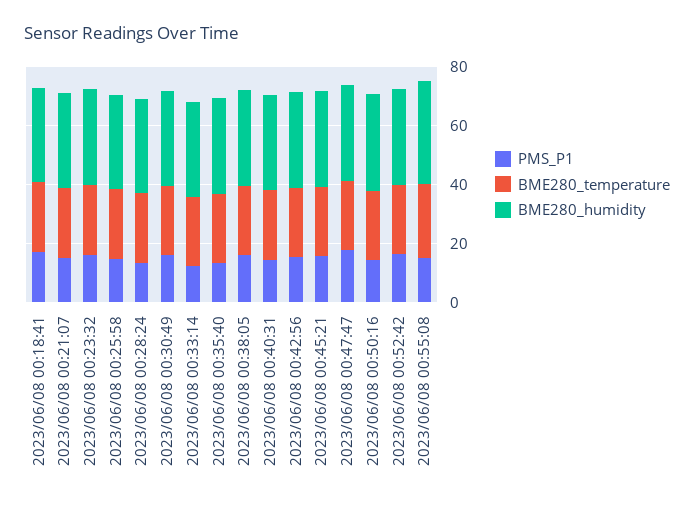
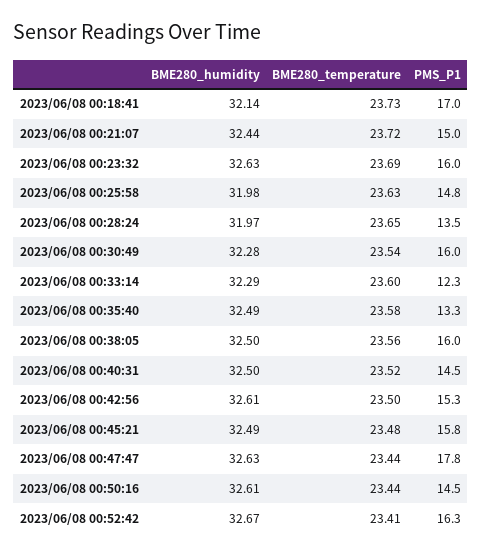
  {
    "PMS_P1": {
      "2023/06/08 00:18:41": 17,
      "2023/06/08 00:21:07": 15,
      "2023/06/08 00:23:32": 16,
      "2023/06/08 00:25:58": 14.8,
      "2023/06/08 00:28:24": 13.5,
      "2023/06/08 00:30:49": 16,
      "2023/06/08 00:33:14": 12.3,
      "2023/06/08 00:35:40": 13.3,
      "2023/06/08 00:38:05": 16,
      "2023/06/08 00:40:31": 14.5,
      "2023/06/08 00:42:56": 15.3,
      "2023/06/08 00:45:21": 15.8,
      "2023/06/08 00:47:47": 17.8,
      "2023/06/08 00:50:16": 14.5,
-     "2023/06/08 00:52:42": 16.3,
+     "2023/06/08 00:52:42": 16.3
-     "2023/06/08 00:55:08": 15
    },
    "BME280_temperature": {
      "2023/06/08 00:18:41": 23.73,
      "2023/06/08 00:21:07": 23.72,
      "2023/06/08 00:23:32": 23.69,
      "2023/06/08 00:25:58": 23.63,
      "2023/06/08 00:28:24": 23.65,
      "2023/06/08 00:30:49": 23.54,
      "2023/06/08 00:33:14": 23.6,
      "2023/06/08 00:35:40": 23.58,
      "2023/06/08 00:38:05": 23.56,
      "2023/06/08 00:40:31": 23.52,
      "2023/06/08 00:42:56": 23.5,
      "2023/06/08 00:45:21": 23.48,
      "2023/06/08 00:47:47": 23.44,
      "2023/06/08 00:50:16": 23.44,
-     "2023/06/08 00:52:42": 23.41,
+     "2023/06/08 00:52:42": 23.41
-     "2023/06/08 00:55:08": 25
    },
    "BME280_humidity": {
      "2023/06/08 00:18:41": 32.14,
      "2023/06/08 00:21:07": 32.44,
      "2023/06/08 00:23:32": 32.63,
      "2023/06/08 00:25:58": 31.98,
      "2023/06/08 00:28:24": 31.97,
      "2023/06/08 00:30:49": 32.28,
      "2023/06/08 00:33:14": 32.29,
      "2023/06/08 00:35:40": 32.49,
      "2023/06/08 00:38:05": 32.5,
      "2023/06/08 00:40:31": 32.5,
      "2023/06/08 00:42:56": 32.61,
      "2023/06/08 00:45:21": 32.49,
      "2023/06/08 00:47:47": 32.63,
      "2023/06/08 00:50:16": 32.61,
-     "2023/06/08 00:52:42": 32.67,
+     "2023/06/08 00:52:42": 32.67
-     "2023/06/08 00:55:08": 35
    }
  }

